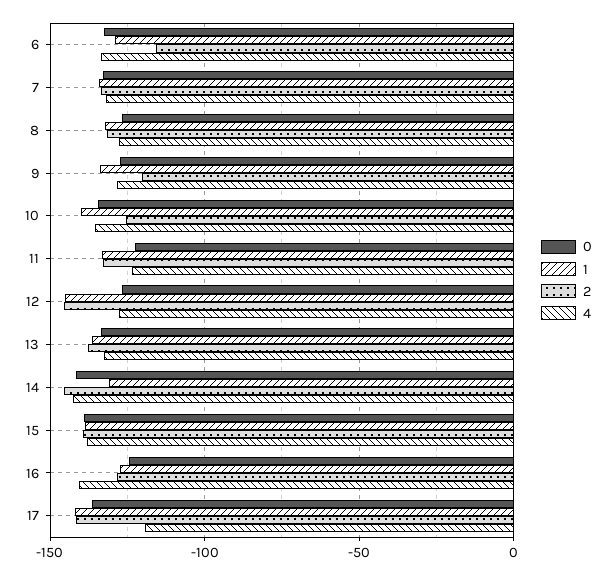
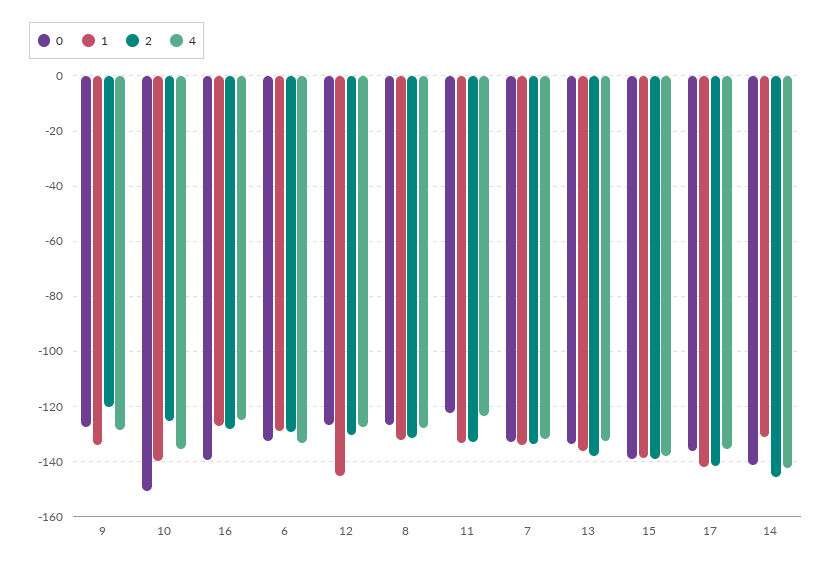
  {
    "0": {
      "6": -132.5,
      "7": -132.5,
      "8": -127.5,
      "9": -127.5,
-     "10": -135,
+     "10": -150,
      "11": -122.5,
      "12": -127.5,
      "13": -132.5,
      "14": -142.5,
      "15": -140,
-     "16": -125,
+     "16": -140,
      "17": -137.5
    },
    "1": {
      "6": -130,
      "7": -135,
      "8": -132.5,
      "9": -135,
      "10": -140,
      "11": -132.5,
      "12": -145,
      "13": -137.5,
      "14": -130,
      "15": -140,
      "16": -127.5,
      "17": -142.5
    },
    "2": {
-     "6": -115,
+     "6": -130,
      "7": -132.5,
      "8": -132.5,
      "9": -120,
      "10": -125,
      "11": -132.5,
-     "12": -145,
+     "12": -130,
      "13": -137.5,
      "14": -145,
      "15": -140,
      "16": -127.5,
      "17": -142.5
    },
    "4": {
      "6": -132.5,
      "7": -132.5,
      "8": -127.5,
      "9": -127.5,
      "10": -135,
      "11": -122.5,
      "12": -127.5,
      "13": -132.5,
      "14": -142.5,
      "15": -137.5,
-     "16": -140,
+     "16": -125,
-     "17": -120
+     "17": -135
    }
  }

